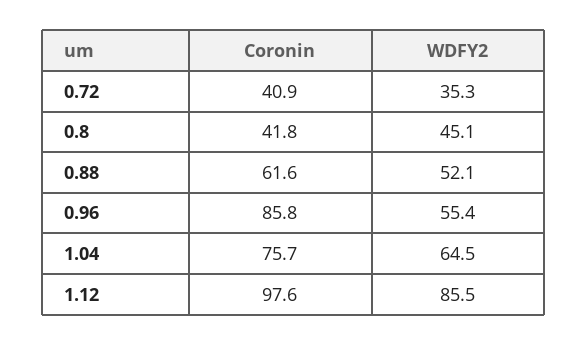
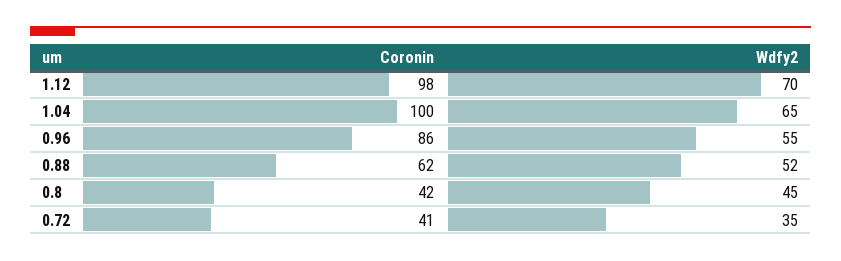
  {
    "Coronin": {
      "0.72": 40.9,
      "0.8": 41.8,
      "0.88": 61.6,
      "0.96": 85.8,
-     "1.04": 75.7,
+     "1.04": 100,
      "1.12": 97.6
    },
    "WDFY2": {
      "0.72": 35.3,
      "0.8": 45.1,
      "0.88": 52.1,
      "0.96": 55.4,
      "1.04": 64.5,
-     "1.12": 85.5
+     "1.12": 70
    }
  }

